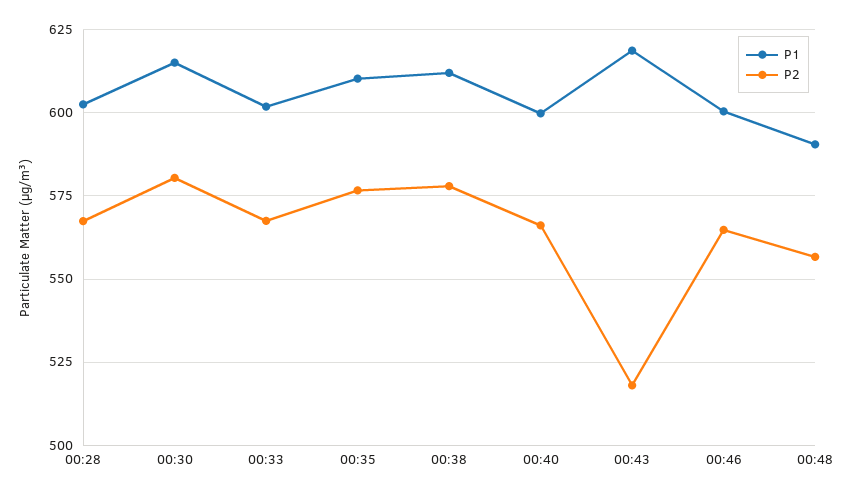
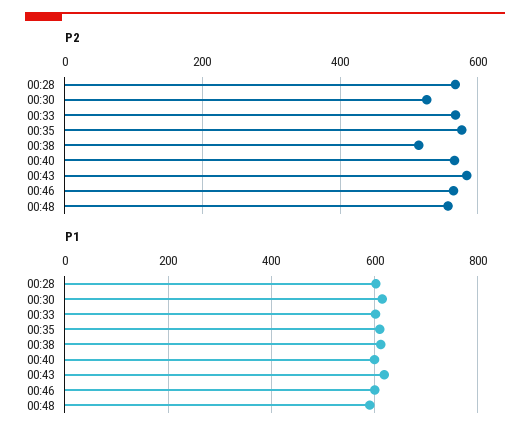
  {
    "P1": {
      "00:28": 602.5,
      "00:30": 615,
      "00:33": 602.5,
      "00:35": 610,
      "00:38": 612.5,
      "00:40": 600,
      "00:43": 617.5,
      "00:46": 600,
      "00:48": 590
    },
    "P2": {
      "00:28": 567.5,
-     "00:30": 580,
+     "00:30": 520,
      "00:33": 567.5,
      "00:35": 577.5,
-     "00:38": 577.5,
+     "00:38": 520,
      "00:40": 565,
-     "00:43": 517.5,
+     "00:43": 580,
      "00:46": 565,
      "00:48": 557.5
    }
  }

